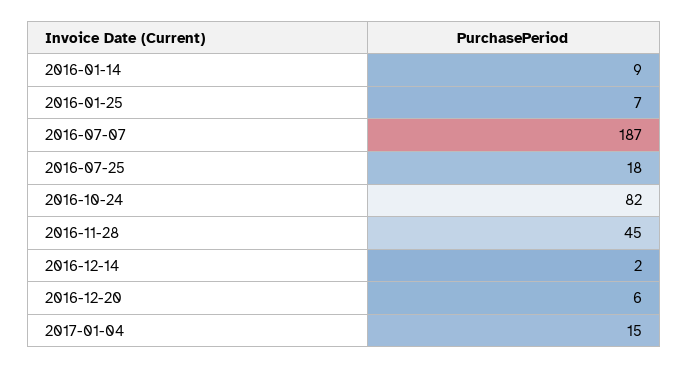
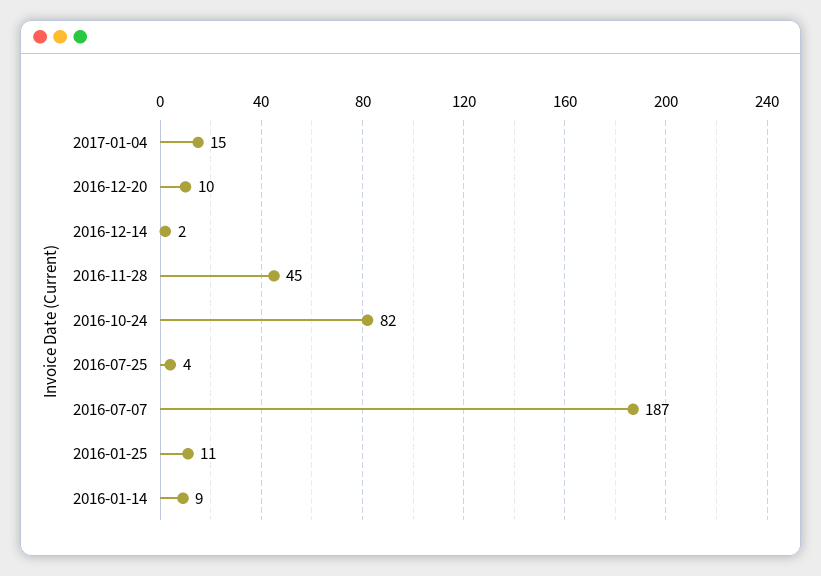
  {
    "2016-01-14": 9,
-   "2016-01-25": 7,
+   "2016-01-25": 11,
    "2016-07-07": 187,
-   "2016-07-25": 18,
+   "2016-07-25": 4,
    "2016-10-24": 82,
    "2016-11-28": 45,
    "2016-12-14": 2,
-   "2016-12-20": 6,
+   "2016-12-20": 10,
    "2017-01-04": 15
  }

